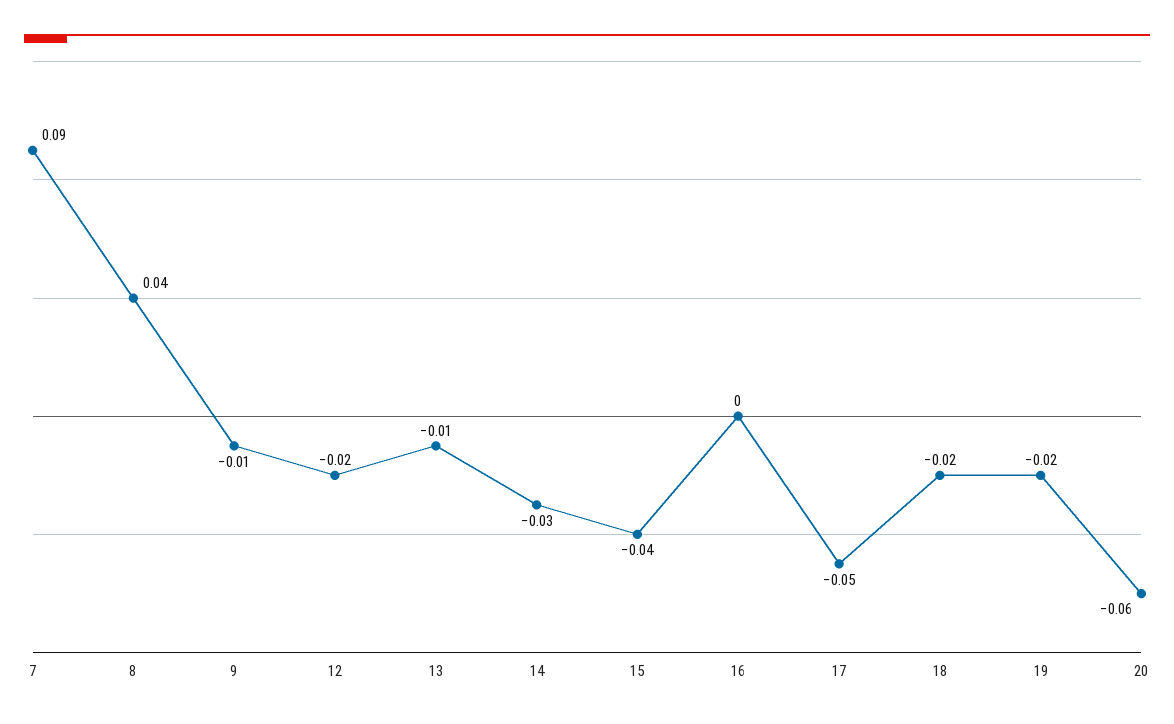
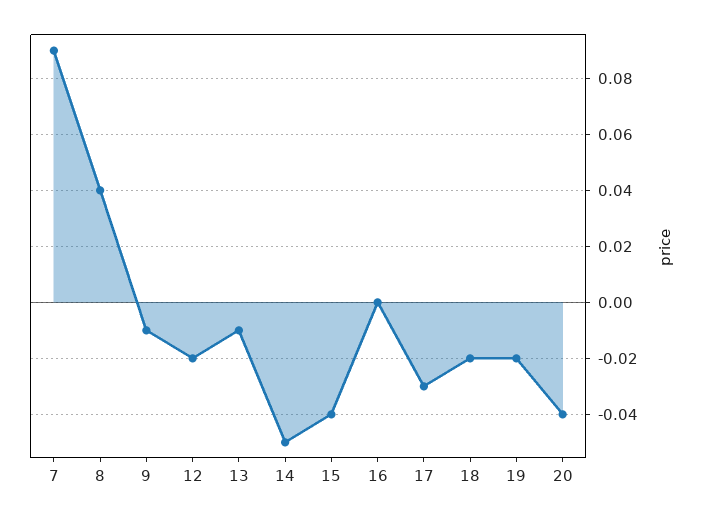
  {
    "7": 0.09,
    "8": 0.04,
    "9": -0.01,
    "12": -0.02,
    "13": -0.01,
-   "14": -0.03,
+   "14": -0.05,
    "15": -0.04,
    "16": 0,
-   "17": -0.05,
+   "17": -0.03,
    "18": -0.02,
    "19": -0.02,
-   "20": -0.06
+   "20": -0.04
  }

